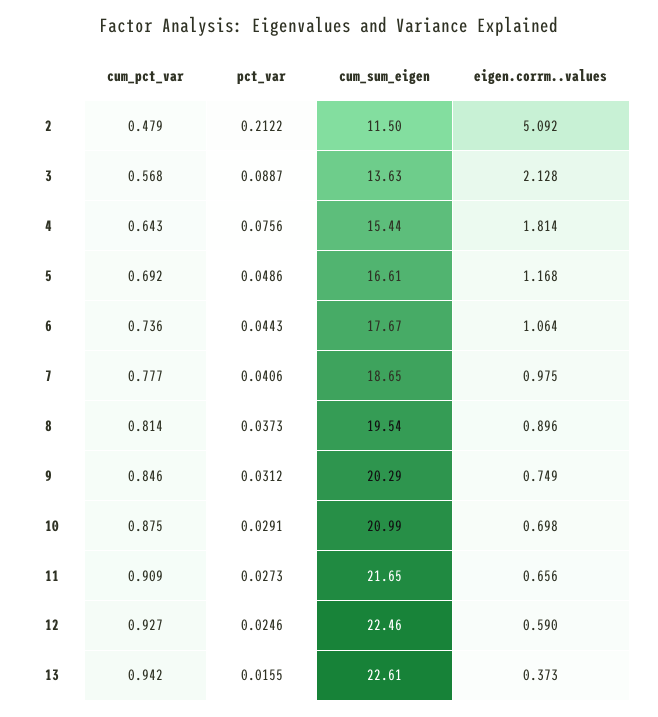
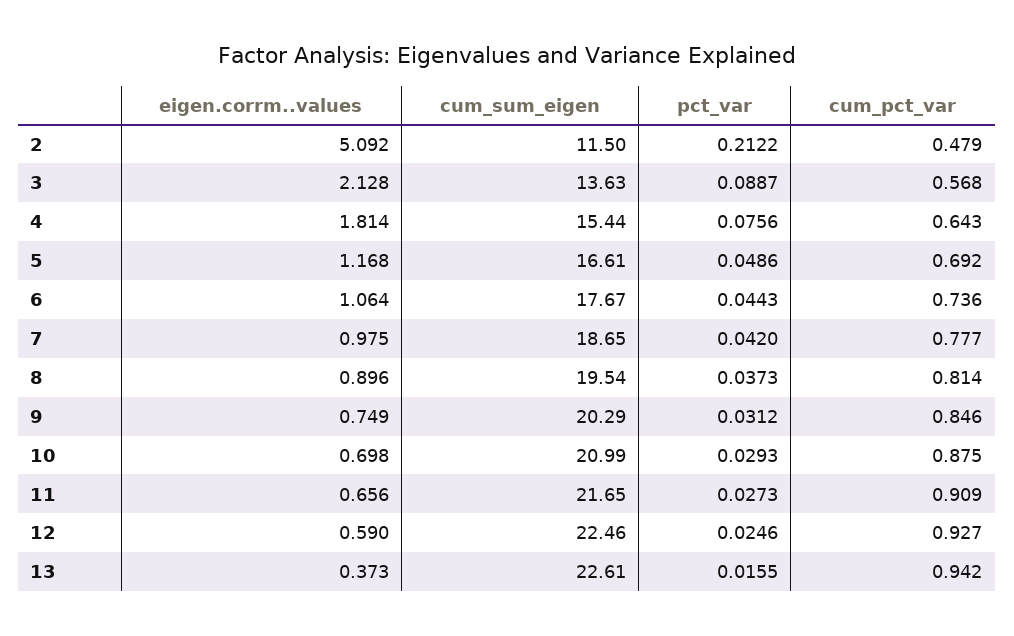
  {
    "cum_pct_var": {
      "2": 0.479,
      "3": 0.568,
      "4": 0.643,
      "5": 0.692,
      "6": 0.736,
      "7": 0.777,
      "8": 0.814,
      "9": 0.846,
      "10": 0.875,
      "11": 0.909,
      "12": 0.927,
      "13": 0.942
    },
    "pct_var": {
      "2": 0.2122,
      "3": 0.0887,
      "4": 0.0756,
      "5": 0.0486,
      "6": 0.0443,
-     "7": 0.0406,
+     "7": 0.042,
      "8": 0.0373,
      "9": 0.0312,
-     "10": 0.0291,
+     "10": 0.0293,
      "11": 0.0273,
      "12": 0.0246,
      "13": 0.0155
    },
    "cum_sum_eigen": {
      "2": 11.5,
      "3": 13.63,
      "4": 15.44,
      "5": 16.61,
      "6": 17.67,
      "7": 18.65,
      "8": 19.54,
      "9": 20.29,
      "10": 20.99,
      "11": 21.65,
      "12": 22.46,
      "13": 22.61
    },
    "eigen.corrm..values": {
      "2": 5.092,
      "3": 2.128,
      "4": 1.814,
      "5": 1.168,
      "6": 1.064,
      "7": 0.975,
      "8": 0.896,
      "9": 0.749,
      "10": 0.698,
      "11": 0.656,
      "12": 0.59,
      "13": 0.373
    }
  }

